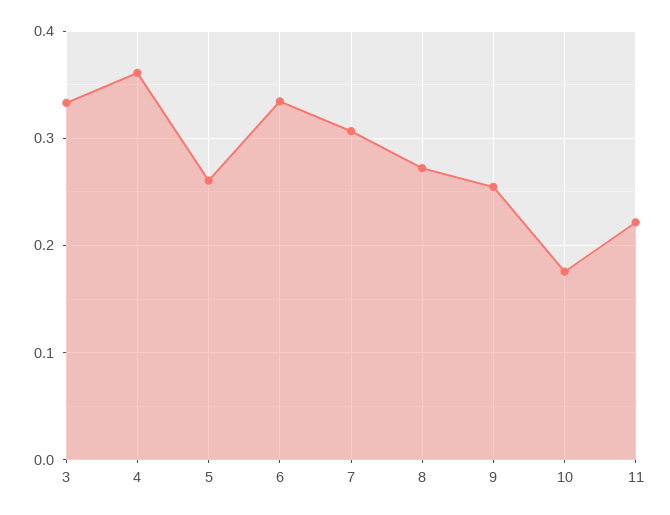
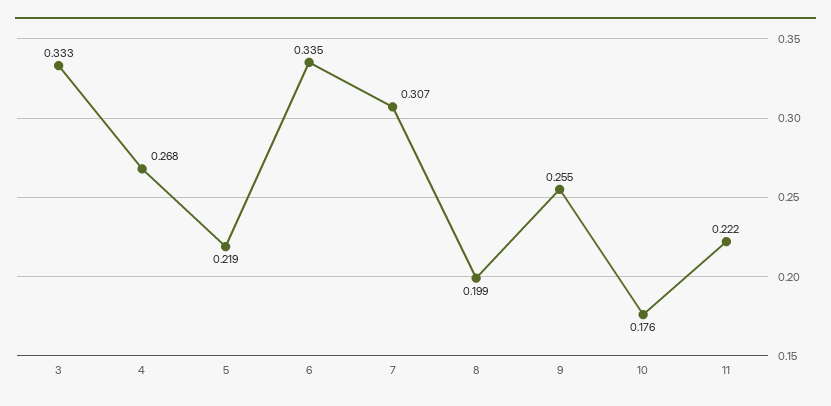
  {
    "3": 0.333,
-   "4": 0.36,
+   "4": 0.268,
-   "5": 0.26,
+   "5": 0.219,
    "6": 0.335,
    "7": 0.307,
-   "8": 0.27,
+   "8": 0.199,
    "9": 0.255,
    "10": 0.176,
    "11": 0.222
  }

